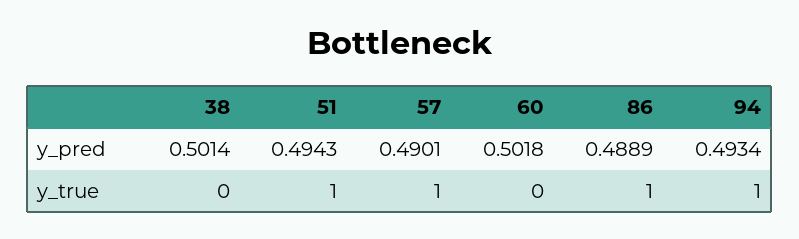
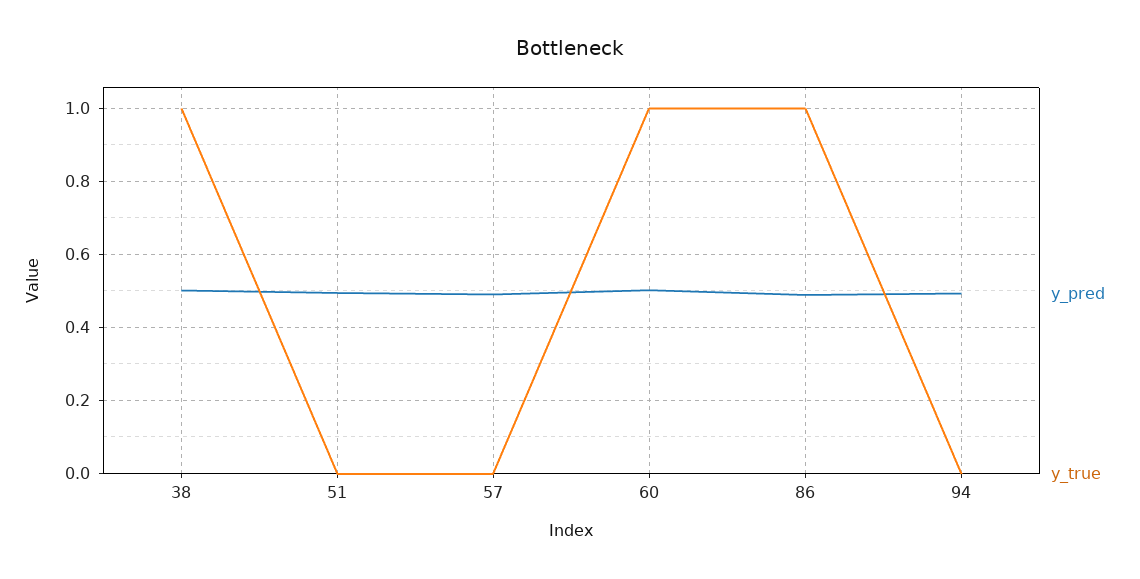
  {
    "y_pred": {
      "38": 0.5014,
      "51": 0.4943,
      "57": 0.4901,
      "60": 0.5018,
      "86": 0.4889,
      "94": 0.4934
    },
    "y_true": {
-     "38": 0,
+     "38": 1,
-     "51": 1,
+     "51": 0,
-     "57": 1,
+     "57": 0,
-     "60": 0,
+     "60": 1,
      "86": 1,
-     "94": 1
+     "94": 0
    }
  }

